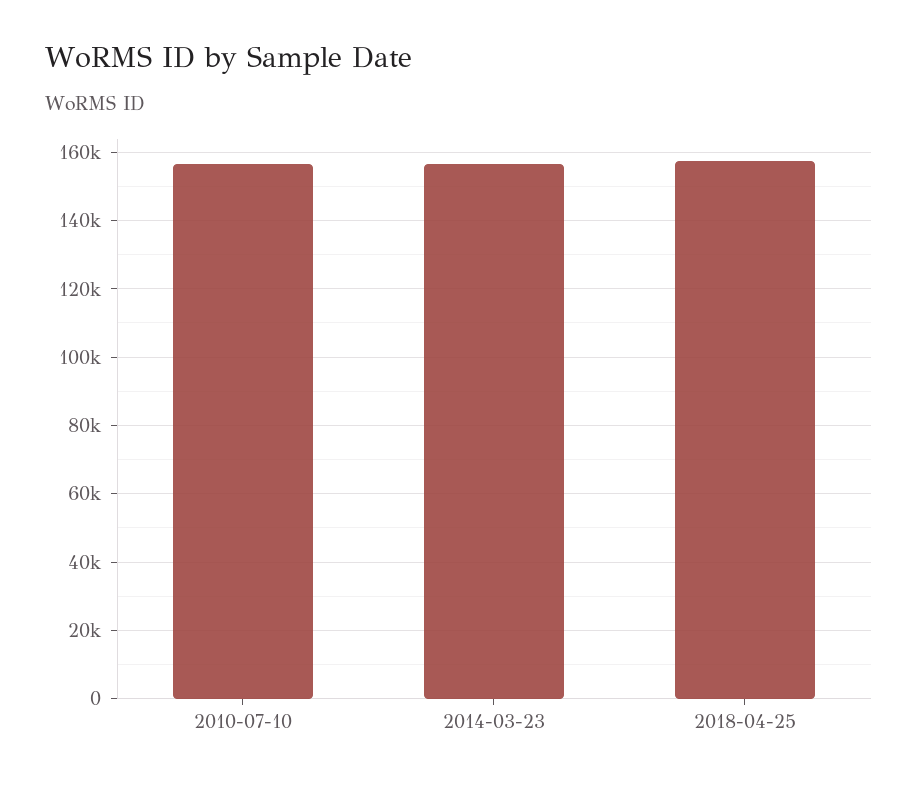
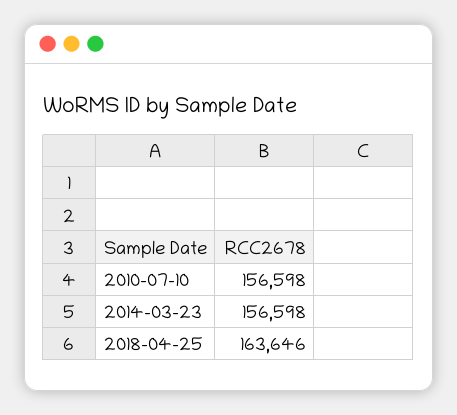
  {
    "2010-07-10": 156598,
    "2014-03-23": 156598,
-   "2018-04-25": 158000
+   "2018-04-25": 163646
  }

